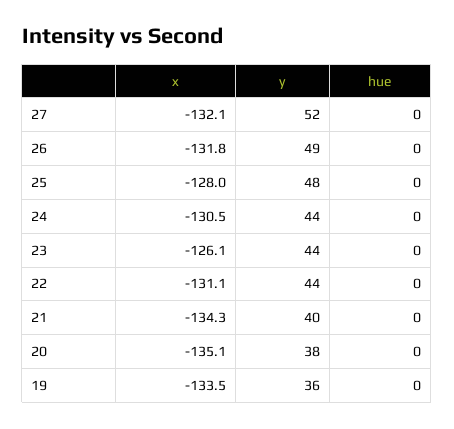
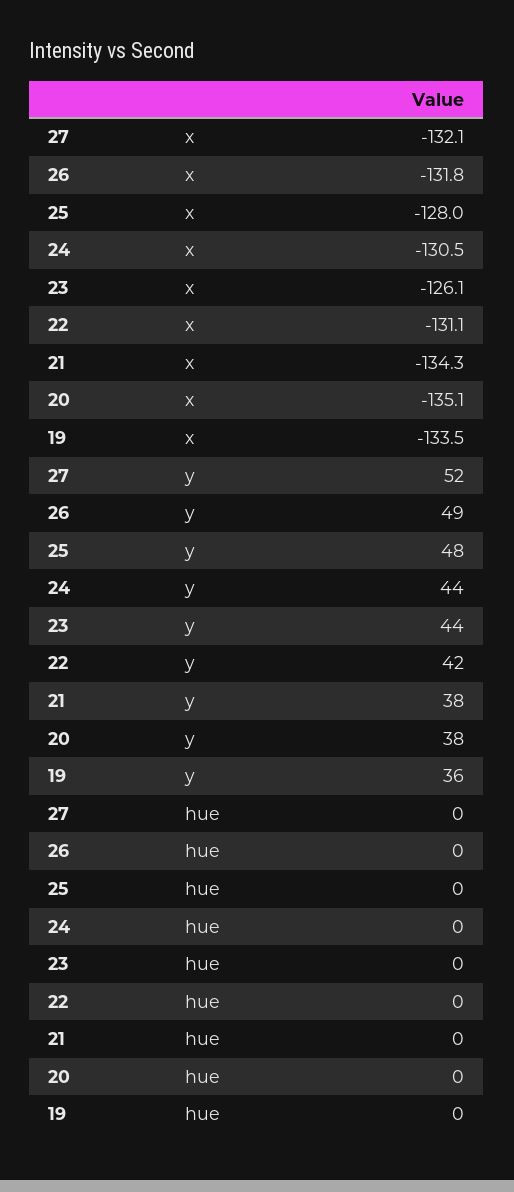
  {
    "x": {
      "27": -132.1,
      "26": -131.8,
      "25": -128,
      "24": -130.5,
      "23": -126.1,
      "22": -131.1,
      "21": -134.3,
      "20": -135.1,
      "19": -133.5
    },
    "y": {
      "27": 52,
      "26": 49,
      "25": 48,
      "24": 44,
      "23": 44,
-     "22": 44,
+     "22": 42,
-     "21": 40,
+     "21": 38,
      "20": 38,
      "19": 36
    },
    "hue": {
      "27": 0,
      "26": 0,
      "25": 0,
      "24": 0,
      "23": 0,
      "22": 0,
      "21": 0,
      "20": 0,
      "19": 0
    }
  }

